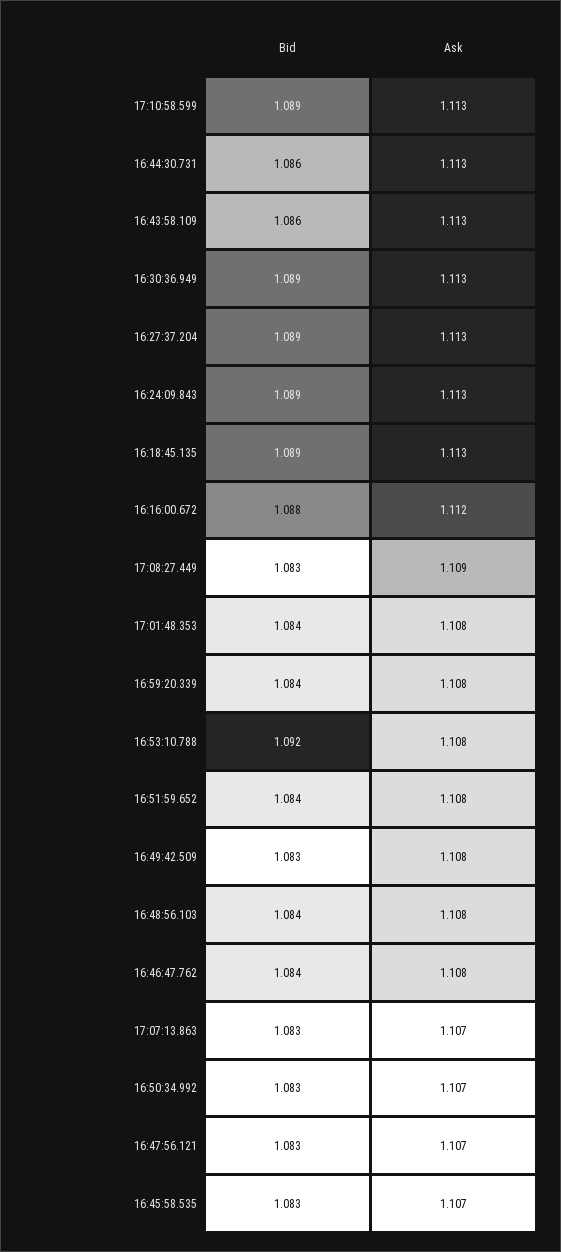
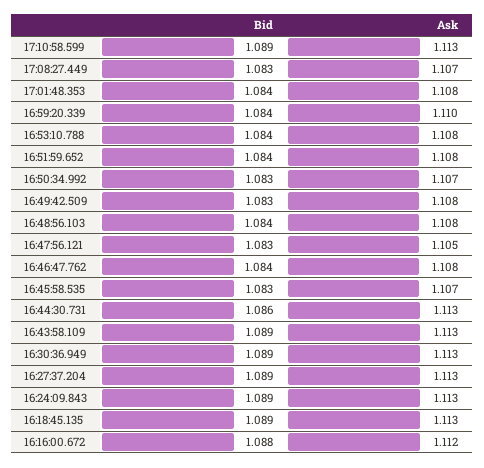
  {
    "Bid": {
      "17:10:58.599": 1.089,
      "16:44:30.731": 1.086,
-     "16:43:58.109": 1.086,
+     "16:43:58.109": 1.089,
      "16:30:36.949": 1.089,
      "16:27:37.204": 1.089,
      "16:24:09.843": 1.089,
      "16:18:45.135": 1.089,
      "16:16:00.672": 1.088,
      "17:08:27.449": 1.083,
      "17:01:48.353": 1.084,
      "16:59:20.339": 1.084,
-     "16:53:10.788": 1.092,
+     "16:53:10.788": 1.084,
      "16:51:59.652": 1.084,
      "16:49:42.509": 1.083,
      "16:48:56.103": 1.084,
      "16:46:47.762": 1.084,
-     "17:07:13.863": 1.083,
      "16:50:34.992": 1.083,
      "16:47:56.121": 1.083,
      "16:45:58.535": 1.083
    },
    "Ask": {
      "17:10:58.599": 1.113,
      "16:44:30.731": 1.113,
      "16:43:58.109": 1.113,
      "16:30:36.949": 1.113,
      "16:27:37.204": 1.113,
      "16:24:09.843": 1.113,
      "16:18:45.135": 1.113,
      "16:16:00.672": 1.112,
-     "17:08:27.449": 1.109,
+     "17:08:27.449": 1.107,
      "17:01:48.353": 1.108,
-     "16:59:20.339": 1.108,
+     "16:59:20.339": 1.11,
      "16:53:10.788": 1.108,
      "16:51:59.652": 1.108,
      "16:49:42.509": 1.108,
      "16:48:56.103": 1.108,
      "16:46:47.762": 1.108,
-     "17:07:13.863": 1.107,
      "16:50:34.992": 1.107,
-     "16:47:56.121": 1.107,
+     "16:47:56.121": 1.105,
      "16:45:58.535": 1.107
    }
  }

